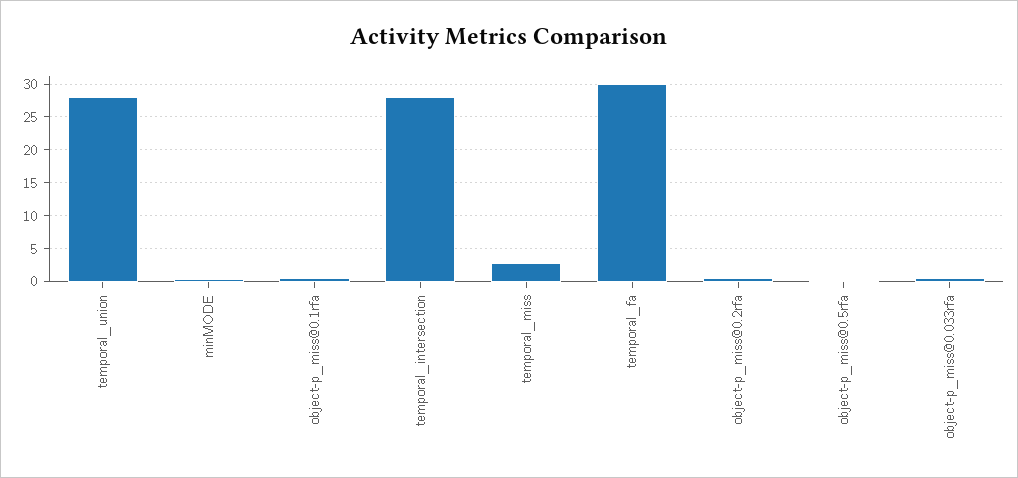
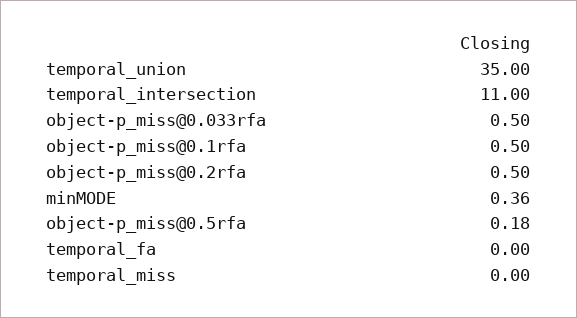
  {
-   "temporal_union": 28,
+   "temporal_union": 35,
    "minMODE": 0.36,
    "object-p_miss@0.1rfa": 0.5,
-   "temporal_intersection": 28,
+   "temporal_intersection": 11,
-   "temporal_miss": 3,
+   "temporal_miss": 0,
-   "temporal_fa": 30,
+   "temporal_fa": 0,
    "object-p_miss@0.2rfa": 0.5,
    "object-p_miss@0.5rfa": 0.18,
    "object-p_miss@0.033rfa": 0.5
  }

